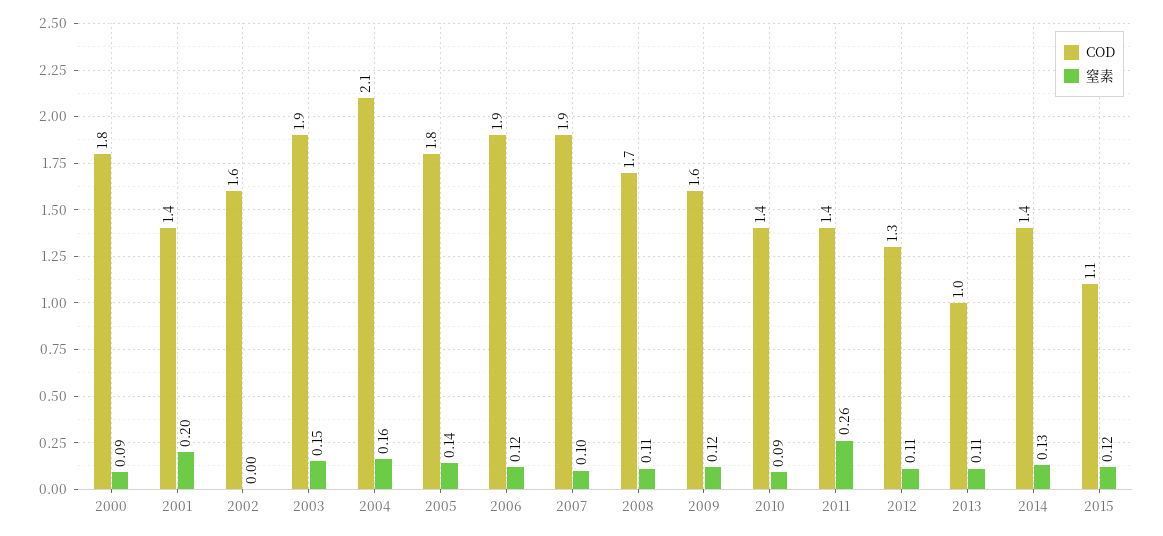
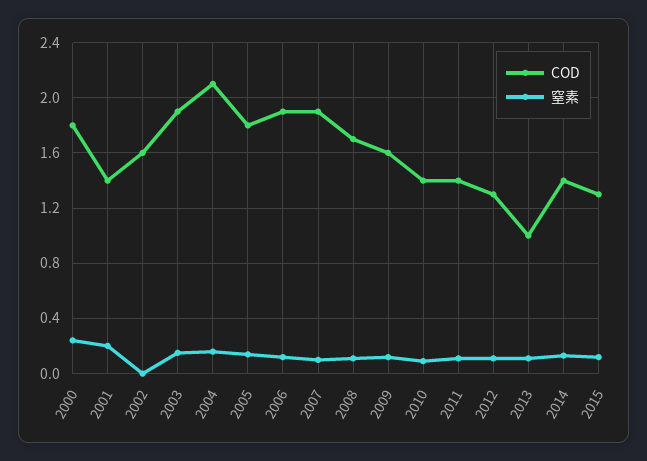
  {
    "COD": {
      "2000": 1.8,
      "2001": 1.4,
      "2002": 1.6,
      "2003": 1.9,
      "2004": 2.1,
      "2005": 1.8,
      "2006": 1.9,
      "2007": 1.9,
      "2008": 1.7,
      "2009": 1.6,
      "2010": 1.4,
      "2011": 1.4,
      "2012": 1.3,
      "2013": 1,
      "2014": 1.4,
-     "2015": 1.1
+     "2015": 1.3
    },
    "窒素": {
-     "2000": 0.09,
+     "2000": 0.25,
      "2001": 0.2,
      "2002": 0,
      "2003": 0.15,
      "2004": 0.16,
      "2005": 0.14,
      "2006": 0.12,
      "2007": 0.1,
      "2008": 0.11,
      "2009": 0.12,
      "2010": 0.09,
-     "2011": 0.26,
+     "2011": 0.1,
      "2012": 0.11,
      "2013": 0.11,
      "2014": 0.13,
      "2015": 0.12
    }
  }

